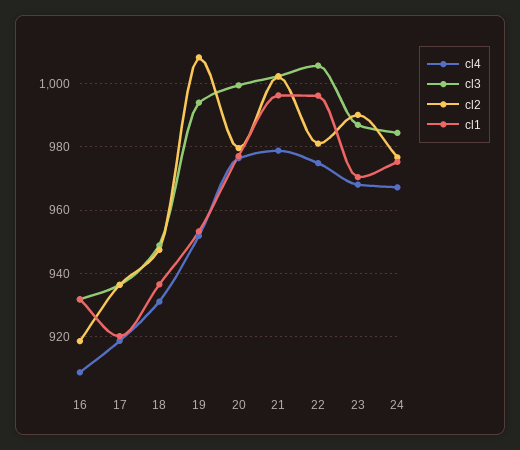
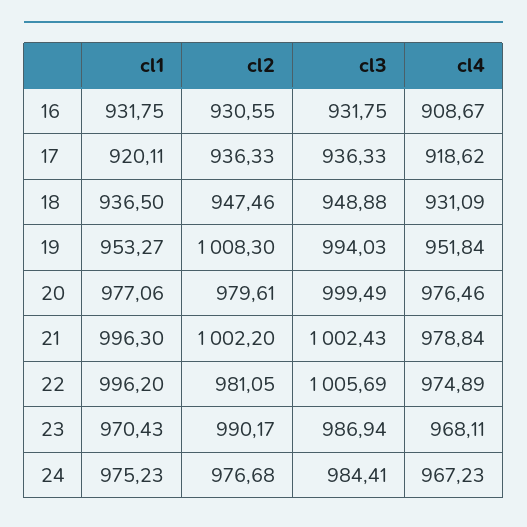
  {
    "cl4": {
      "16": 908.67,
      "17": 918.62,
      "18": 931.09,
      "19": 951.84,
      "20": 976.46,
      "21": 978.84,
      "22": 974.89,
      "23": 968.11,
      "24": 967.23
    },
    "cl3": {
      "16": 931.75,
      "17": 936.33,
      "18": 948.88,
      "19": 994.03,
      "20": 999.49,
      "21": 1002.43,
      "22": 1005.69,
      "23": 986.94,
      "24": 984.41
    },
    "cl2": {
-     "16": 918,
+     "16": 930.55,
      "17": 936.33,
      "18": 947.46,
      "19": 1008.3,
      "20": 979.61,
      "21": 1002.2,
      "22": 981.05,
      "23": 990.17,
      "24": 976.68
    },
    "cl1": {
      "16": 931.75,
      "17": 920.11,
      "18": 936.5,
      "19": 953.27,
      "20": 977.06,
      "21": 996.3,
      "22": 996.2,
      "23": 970.43,
      "24": 975.23
    }
  }

